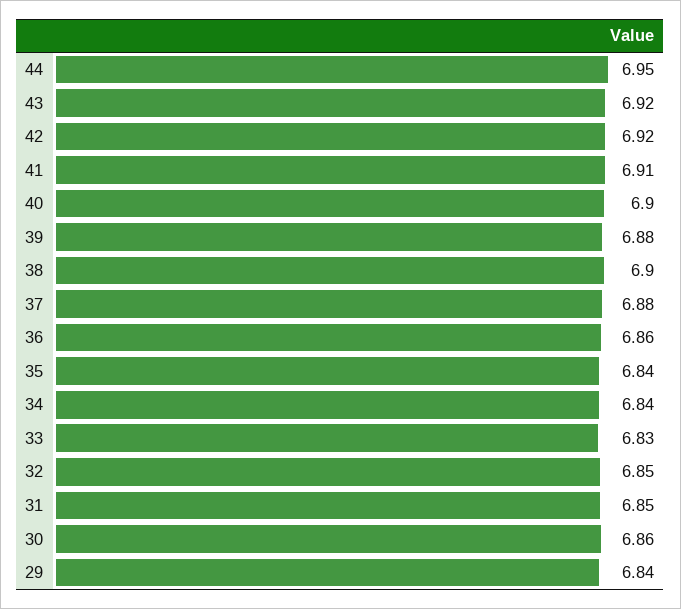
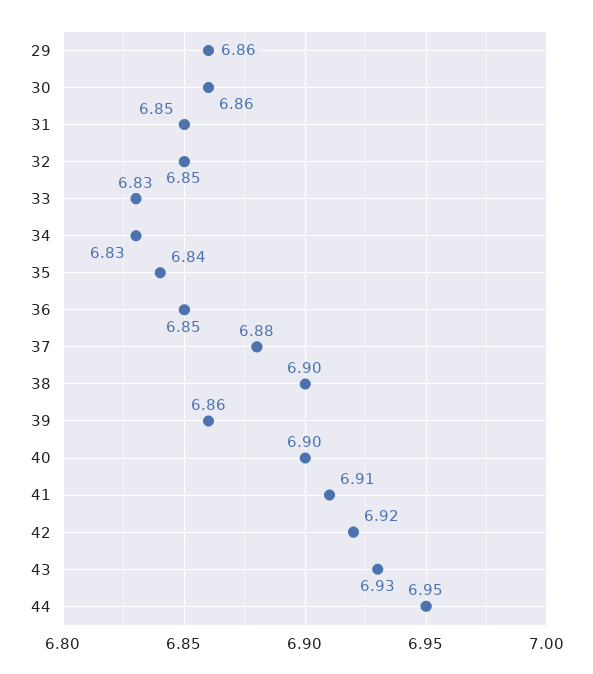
  {
    "44": 6.95,
-   "43": 6.92,
+   "43": 6.93,
    "42": 6.92,
    "41": 6.91,
    "40": 6.9,
-   "39": 6.88,
+   "39": 6.86,
    "38": 6.9,
    "37": 6.88,
-   "36": 6.86,
+   "36": 6.85,
    "35": 6.84,
-   "34": 6.84,
+   "34": 6.83,
    "33": 6.83,
    "32": 6.85,
    "31": 6.85,
    "30": 6.86,
-   "29": 6.84
+   "29": 6.86
  }

